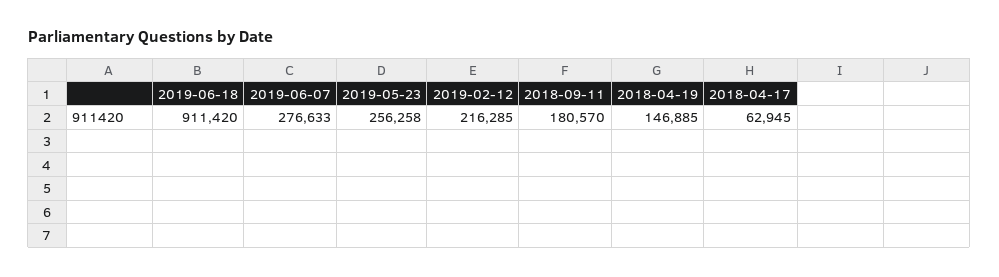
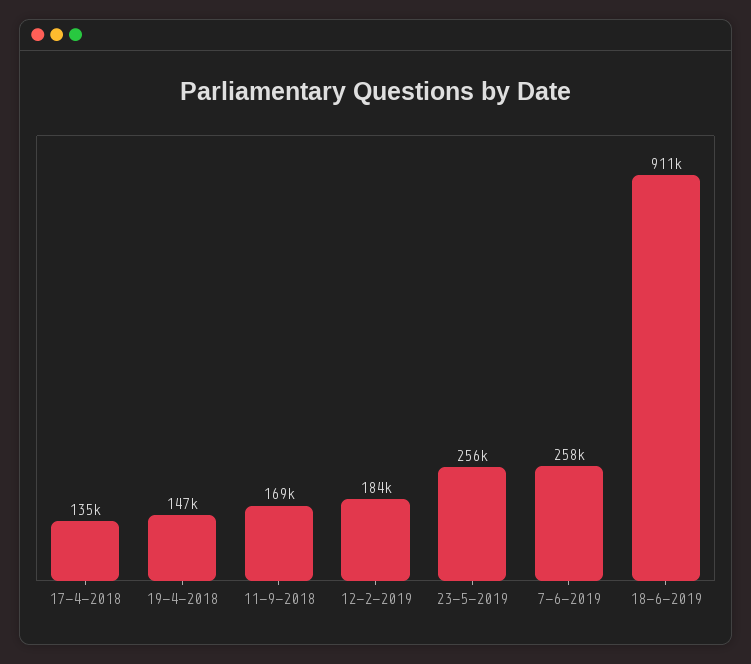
  {
    "2019-06-18": 911420,
-   "2019-06-07": 276633,
+   "2019-06-07": 258000,
    "2019-05-23": 256258,
-   "2019-02-12": 216285,
+   "2019-02-12": 184000,
-   "2018-09-11": 180570,
+   "2018-09-11": 169000,
    "2018-04-19": 146885,
-   "2018-04-17": 62945
+   "2018-04-17": 135000
  }

